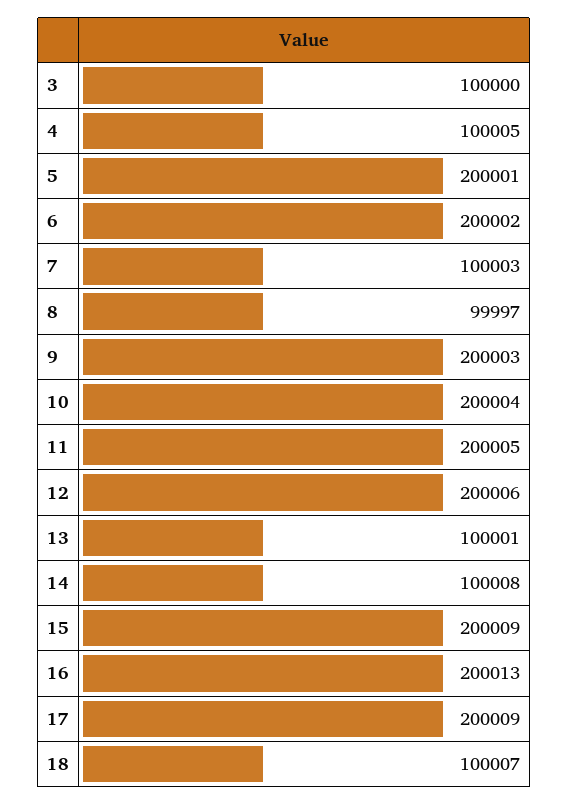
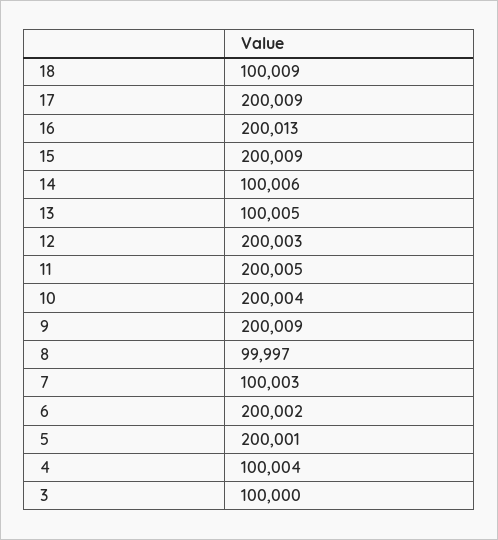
  {
    "3": 100000,
-   "4": 100005,
+   "4": 100004,
    "5": 200001,
    "6": 200002,
    "7": 100003,
    "8": 99997,
-   "9": 200003,
+   "9": 200009,
    "10": 200004,
    "11": 200005,
-   "12": 200006,
+   "12": 200003,
-   "13": 100001,
+   "13": 100005,
-   "14": 100008,
+   "14": 100006,
    "15": 200009,
    "16": 200013,
    "17": 200009,
-   "18": 100007
+   "18": 100009
  }

